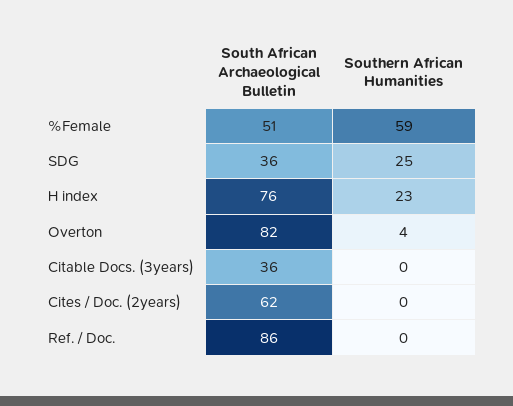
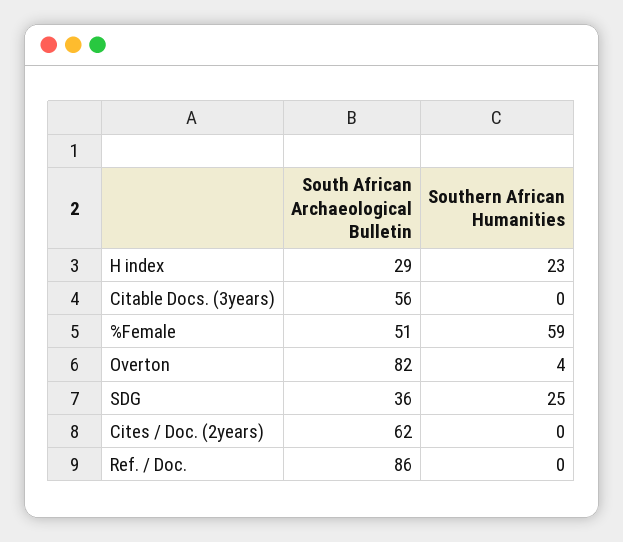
  {
    "South African Archaeological Bulletin": {
      "%Female": 51,
      "SDG": 36,
-     "H index": 76,
+     "H index": 29,
      "Overton": 82,
-     "Citable Docs. (3years)": 36,
+     "Citable Docs. (3years)": 56,
      "Cites / Doc. (2years)": 62,
      "Ref. / Doc.": 86
    },
    "Southern African Humanities": {
      "%Female": 59,
      "SDG": 25,
      "H index": 23,
      "Overton": 4,
      "Citable Docs. (3years)": 0,
      "Cites / Doc. (2years)": 0,
      "Ref. / Doc.": 0
    }
  }

